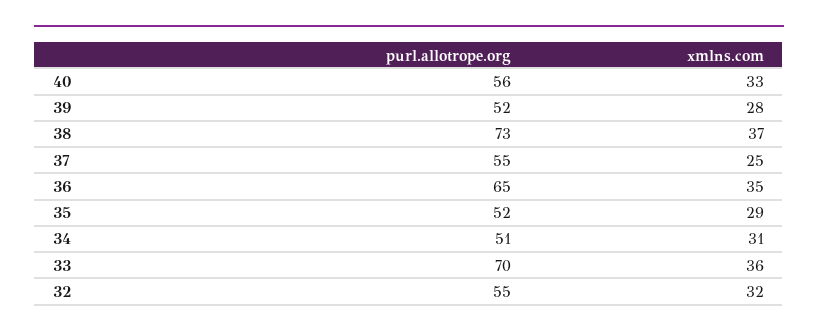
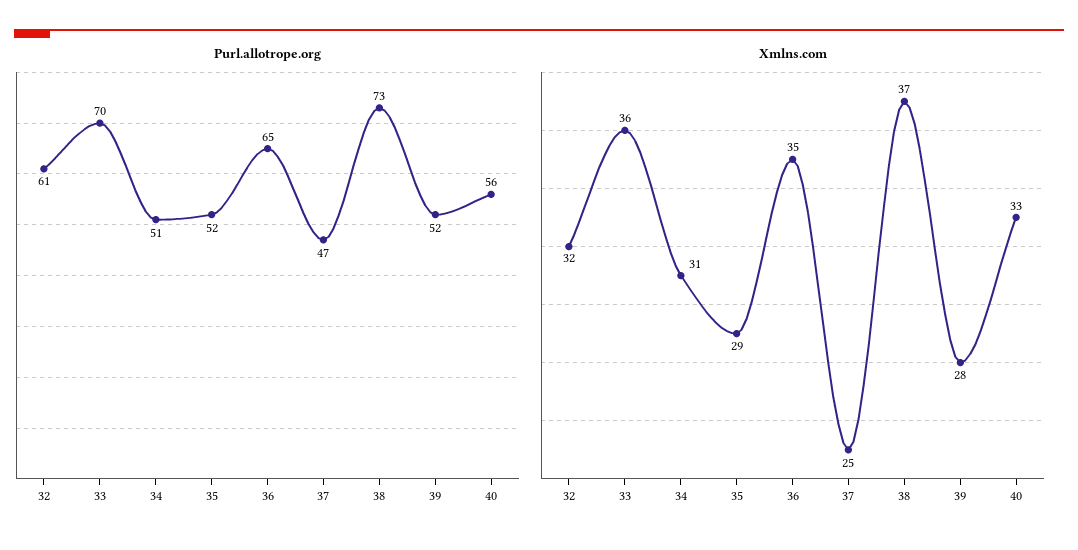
  {
    "purl.allotrope.org": {
      "40": 56,
      "39": 52,
      "38": 73,
-     "37": 55,
+     "37": 47,
      "36": 65,
      "35": 52,
      "34": 51,
      "33": 70,
-     "32": 55
+     "32": 61
    },
    "xmlns.com": {
      "40": 33,
      "39": 28,
      "38": 37,
      "37": 25,
      "36": 35,
      "35": 29,
      "34": 31,
      "33": 36,
      "32": 32
    }
  }

